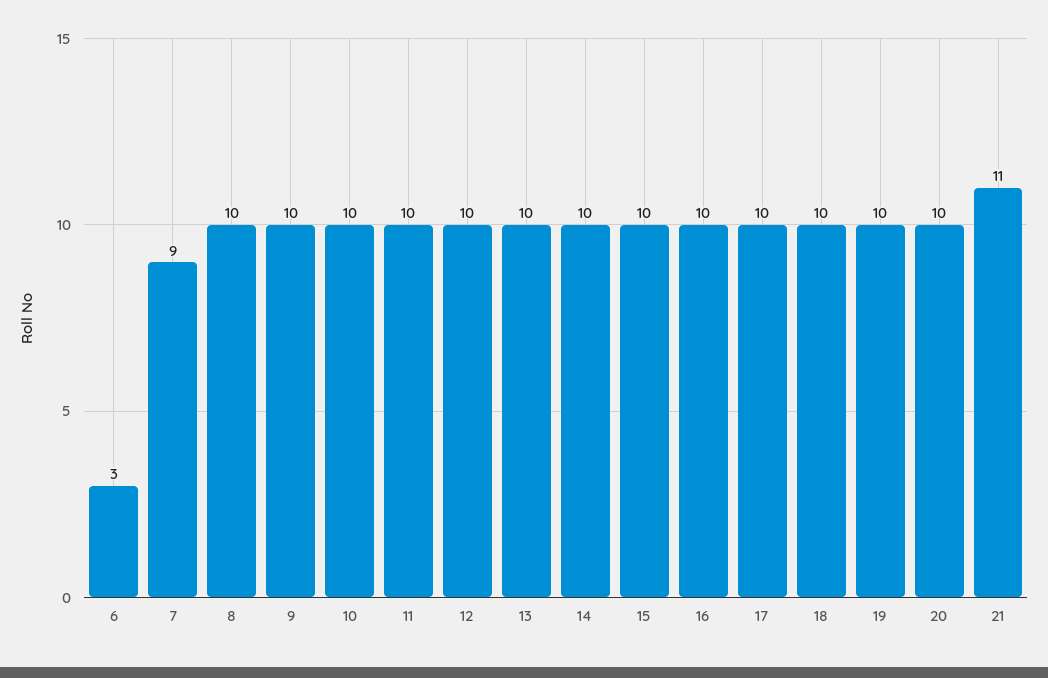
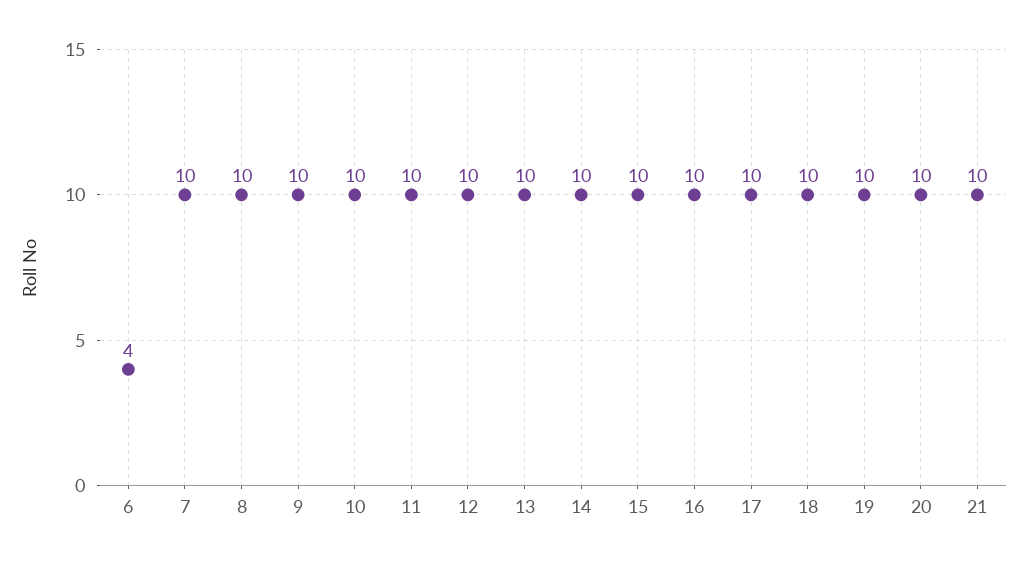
  {
-   "6": 3,
+   "6": 4,
-   "7": 9,
+   "7": 10,
    "8": 10,
    "9": 10,
    "10": 10,
    "11": 10,
    "12": 10,
    "13": 10,
    "14": 10,
    "15": 10,
    "16": 10,
    "17": 10,
    "18": 10,
    "19": 10,
    "20": 10,
-   "21": 11
+   "21": 10
  }

